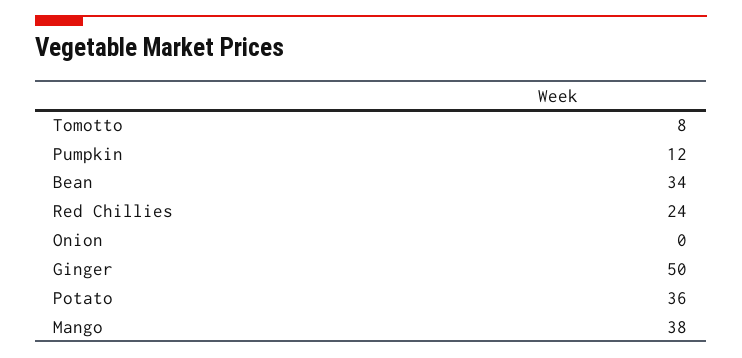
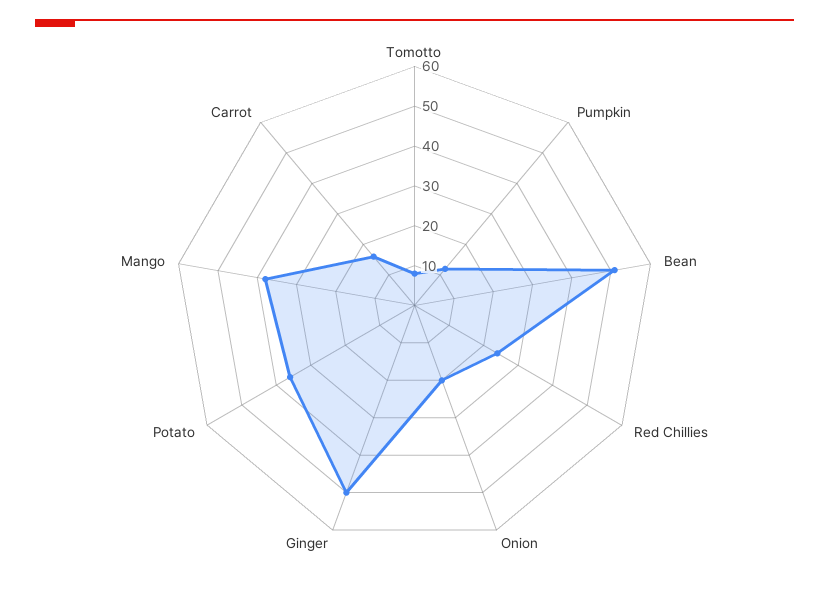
  {
    "Tomotto": 8,
    "Pumpkin": 12,
-   "Bean": 34,
+   "Bean": 50,
    "Red Chillies": 24,
-   "Onion": 0,
+   "Onion": 20,
    "Ginger": 50,
    "Potato": 36,
-   "Mango": 38
+   "Mango": 38,
+   "Carrot": 15
  }

